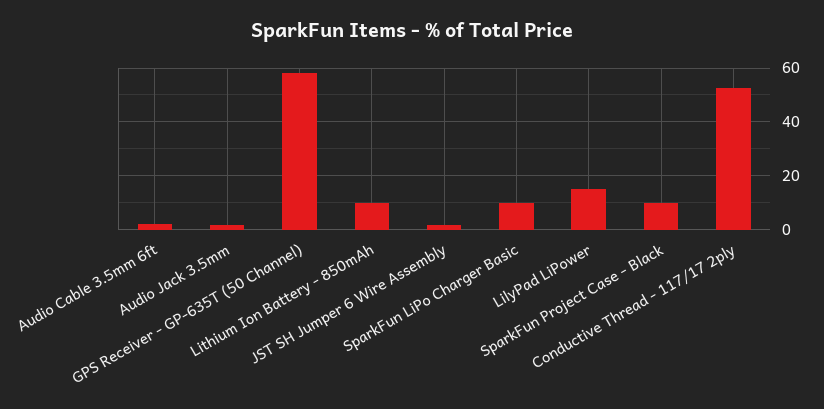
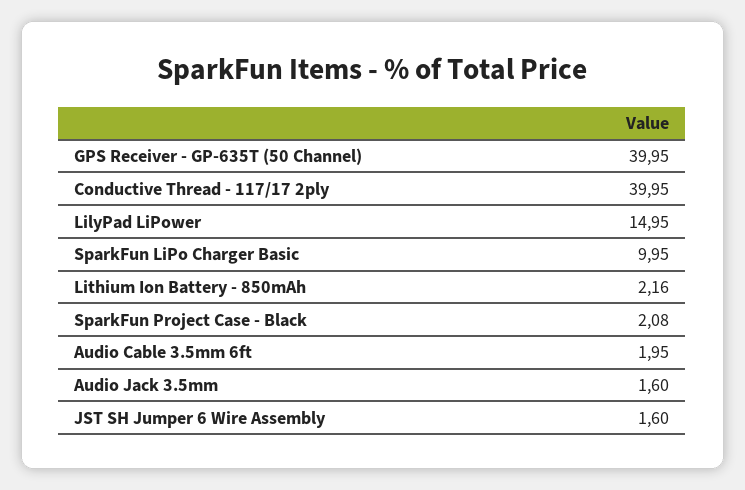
  {
    "Audio Cable 3.5mm 6ft": 1.95,
    "Audio Jack 3.5mm": 1.6,
-   "GPS Receiver - GP-635T (50 Channel)": 57.5,
+   "GPS Receiver - GP-635T (50 Channel)": 39.95,
-   "Lithium Ion Battery - 850mAh": 10,
+   "Lithium Ion Battery - 850mAh": 2.16,
    "JST SH Jumper 6 Wire Assembly": 1.6,
    "SparkFun LiPo Charger Basic": 9.95,
    "LilyPad LiPower": 14.95,
-   "SparkFun Project Case - Black": 10,
+   "SparkFun Project Case - Black": 2.08,
-   "Conductive Thread - 117/17 2ply": 52.5
+   "Conductive Thread - 117/17 2ply": 39.95
  }

